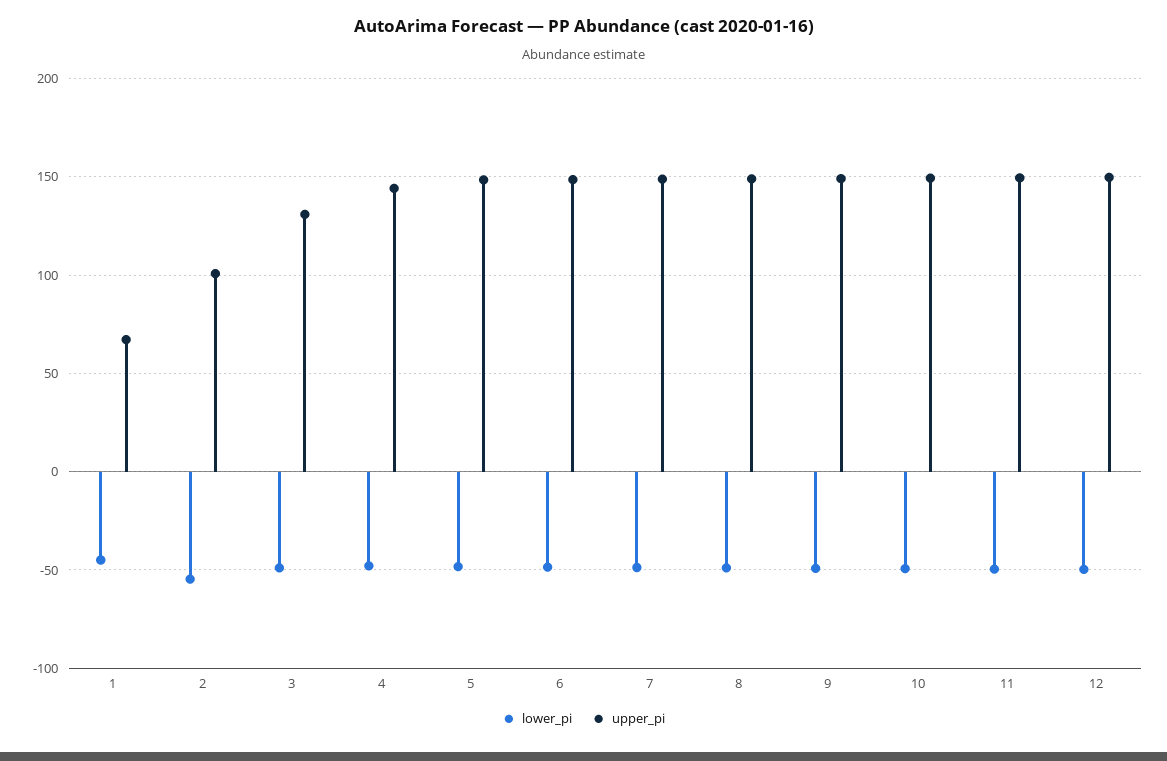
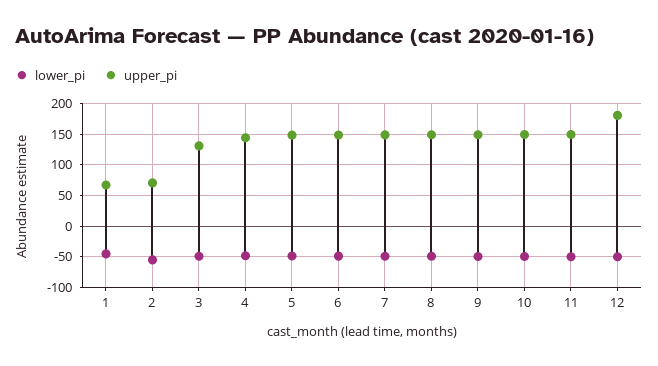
  {
    "lower_pi": {
      "1": -45,
      "2": -55,
      "3": -50,
      "4": -50,
      "5": -50,
      "6": -50,
      "7": -50,
      "8": -50,
      "9": -50,
      "10": -50,
      "11": -50,
      "12": -50
    },
    "upper_pi": {
      "1": 65,
-     "2": 100,
+     "2": 70,
      "3": 130,
      "4": 145,
      "5": 150,
      "6": 150,
      "7": 150,
      "8": 150,
      "9": 150,
      "10": 150,
      "11": 150,
-     "12": 150
+     "12": 180
    }
  }

